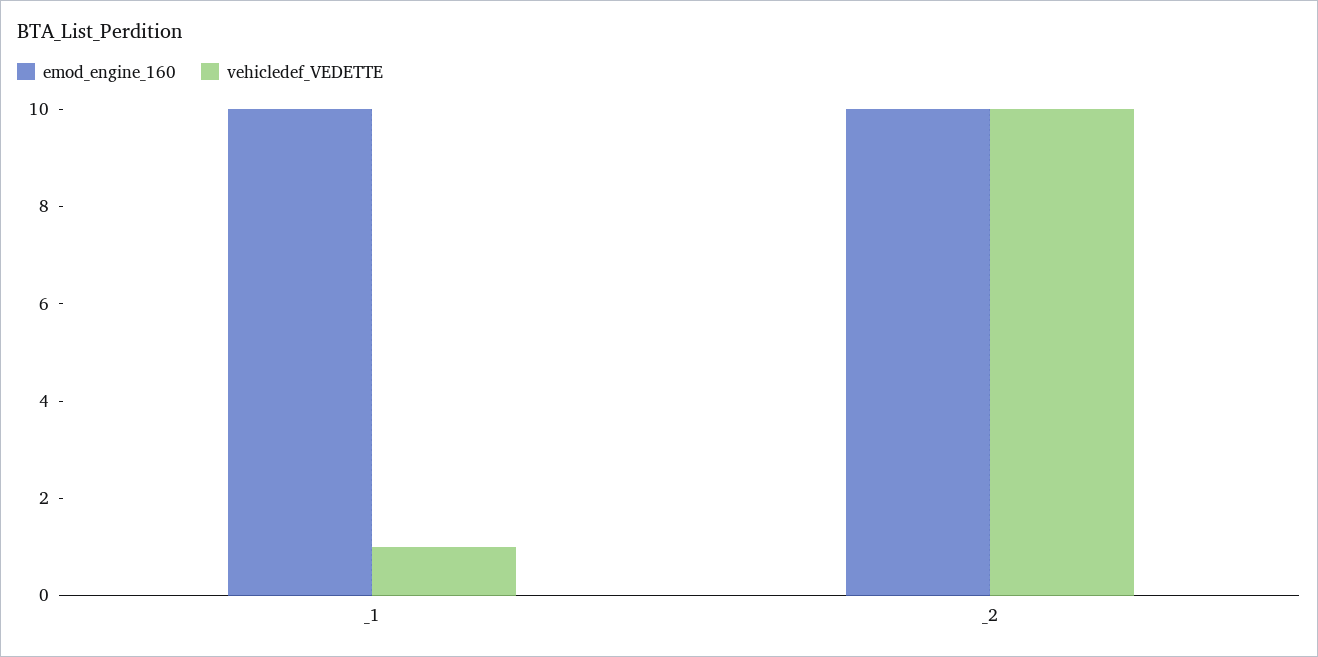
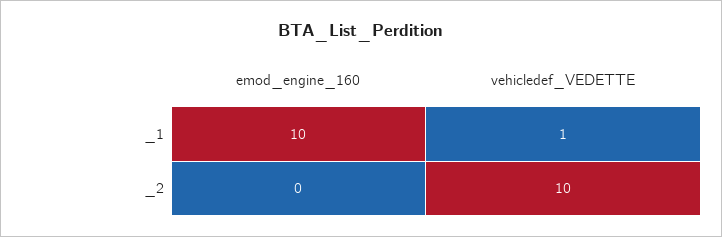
  {
    "emod_engine_160": {
      "_1": 10,
-     "_2": 10
+     "_2": 0
    },
    "vehicledef_VEDETTE": {
      "_1": 1,
      "_2": 10
    }
  }

